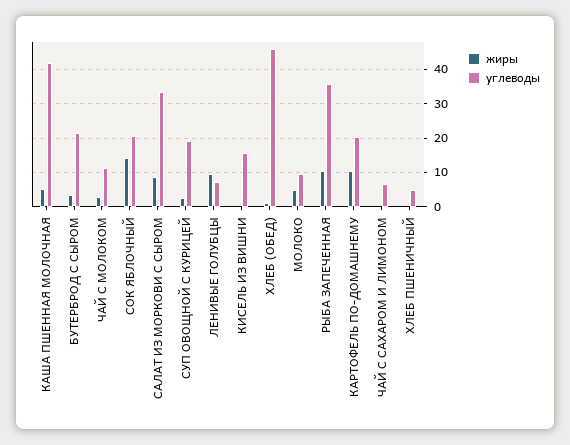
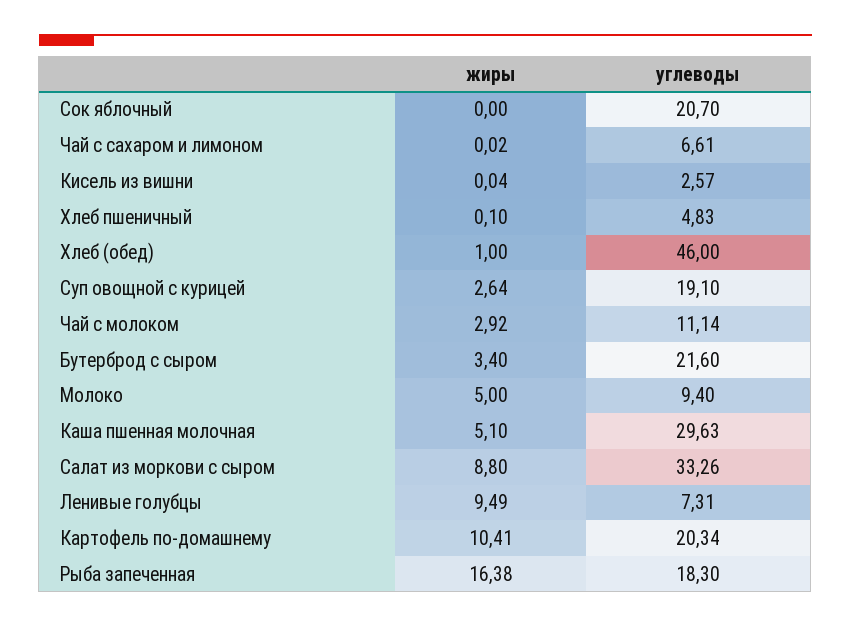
  {
    "жиры": {
      "КАША ПШЕННАЯ МОЛОЧНАЯ": 5.1,
      "БУТЕРБРОД С СЫРОМ": 3.4,
      "ЧАЙ С МОЛОКОМ": 2.92,
-     "СОК ЯБЛОЧНЫЙ": 14,
+     "СОК ЯБЛОЧНЫЙ": 0,
      "САЛАТ ИЗ МОРКОВИ С СЫРОМ": 8.8,
      "СУП ОВОЩНОЙ С КУРИЦЕЙ": 2.64,
      "ЛЕНИВЫЕ ГОЛУБЦЫ": 9.49,
      "КИСЕЛЬ ИЗ ВИШНИ": 0.04,
      "ХЛЕБ (ОБЕД)": 1,
      "МОЛОКО": 5,
-     "РЫБА ЗАПЕЧЕННАЯ": 10,
+     "РЫБА ЗАПЕЧЕННАЯ": 16.38,
      "КАРТОФЕЛЬ ПО-ДОМАШНЕМУ": 10.41,
      "ЧАЙ С САХАРОМ И ЛИМОНОМ": 0.02,
      "ХЛЕБ ПШЕНИЧНЫЙ": 0.1
    },
    "углеводы": {
-     "КАША ПШЕННАЯ МОЛОЧНАЯ": 42,
+     "КАША ПШЕННАЯ МОЛОЧНАЯ": 29.63,
      "БУТЕРБРОД С СЫРОМ": 21.6,
      "ЧАЙ С МОЛОКОМ": 11.14,
      "СОК ЯБЛОЧНЫЙ": 20.7,
      "САЛАТ ИЗ МОРКОВИ С СЫРОМ": 33.26,
      "СУП ОВОЩНОЙ С КУРИЦЕЙ": 19.1,
      "ЛЕНИВЫЕ ГОЛУБЦЫ": 7.31,
-     "КИСЕЛЬ ИЗ ВИШНИ": 16,
+     "КИСЕЛЬ ИЗ ВИШНИ": 2.57,
      "ХЛЕБ (ОБЕД)": 46,
      "МОЛОКО": 9.4,
-     "РЫБА ЗАПЕЧЕННАЯ": 36,
+     "РЫБА ЗАПЕЧЕННАЯ": 18.3,
      "КАРТОФЕЛЬ ПО-ДОМАШНЕМУ": 20.34,
      "ЧАЙ С САХАРОМ И ЛИМОНОМ": 6.61,
      "ХЛЕБ ПШЕНИЧНЫЙ": 4.83
    }
  }

